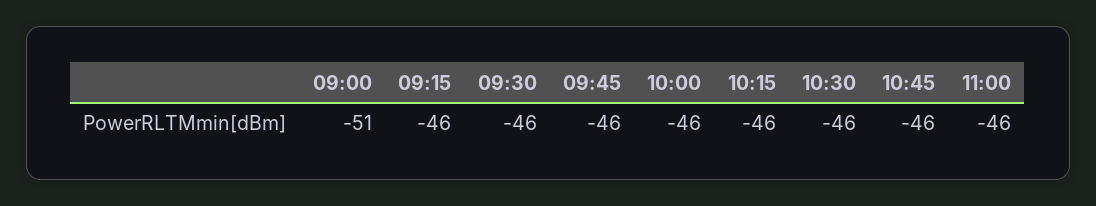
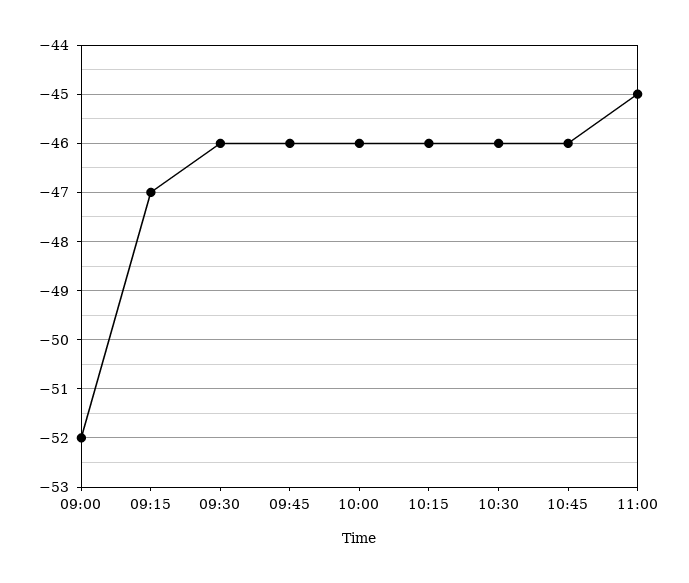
  {
-   "09:00": -51,
+   "09:00": -52,
-   "09:15": -46,
+   "09:15": -47,
    "09:30": -46,
    "09:45": -46,
    "10:00": -46,
    "10:15": -46,
    "10:30": -46,
    "10:45": -46,
-   "11:00": -46
+   "11:00": -45
  }

